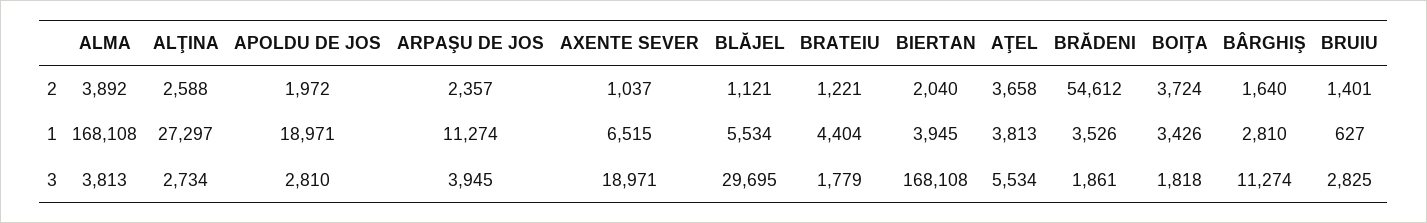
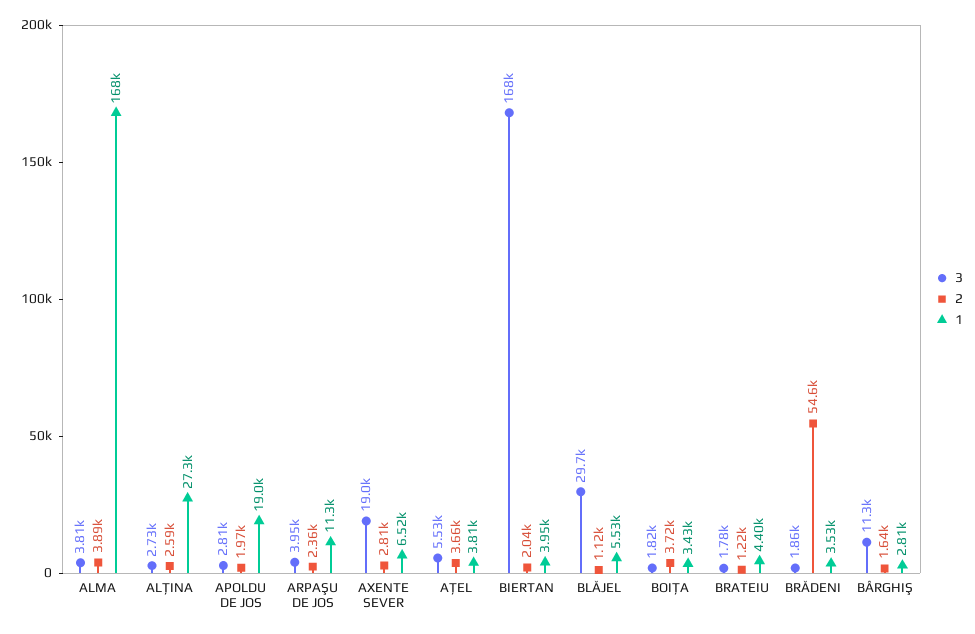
  {
    "2": {
      "ALMA": 3892,
      "ALŢINA": 2588,
      "APOLDU DE JOS": 1972,
      "ARPAŞU DE JOS": 2357,
-     "AXENTE SEVER": 1037,
+     "AXENTE SEVER": 2810,
      "BLĂJEL": 1121,
      "BRATEIU": 1221,
      "BIERTAN": 2040,
      "AŢEL": 3658,
      "BRĂDENI": 54612,
      "BOIŢA": 3724,
-     "BÂRGHIŞ": 1640,
+     "BÂRGHIŞ": 1640
-     "BRUIU": 1401
    },
    "1": {
      "ALMA": 168108,
      "ALŢINA": 27297,
      "APOLDU DE JOS": 18971,
      "ARPAŞU DE JOS": 11274,
      "AXENTE SEVER": 6515,
      "BLĂJEL": 5534,
      "BRATEIU": 4404,
      "BIERTAN": 3945,
      "AŢEL": 3813,
      "BRĂDENI": 3526,
      "BOIŢA": 3426,
-     "BÂRGHIŞ": 2810,
+     "BÂRGHIŞ": 2810
-     "BRUIU": 627
    },
    "3": {
      "ALMA": 3813,
      "ALŢINA": 2734,
      "APOLDU DE JOS": 2810,
      "ARPAŞU DE JOS": 3945,
      "AXENTE SEVER": 18971,
      "BLĂJEL": 29695,
      "BRATEIU": 1779,
      "BIERTAN": 168108,
      "AŢEL": 5534,
      "BRĂDENI": 1861,
      "BOIŢA": 1818,
-     "BÂRGHIŞ": 11274,
+     "BÂRGHIŞ": 11274
-     "BRUIU": 2825
    }
  }

